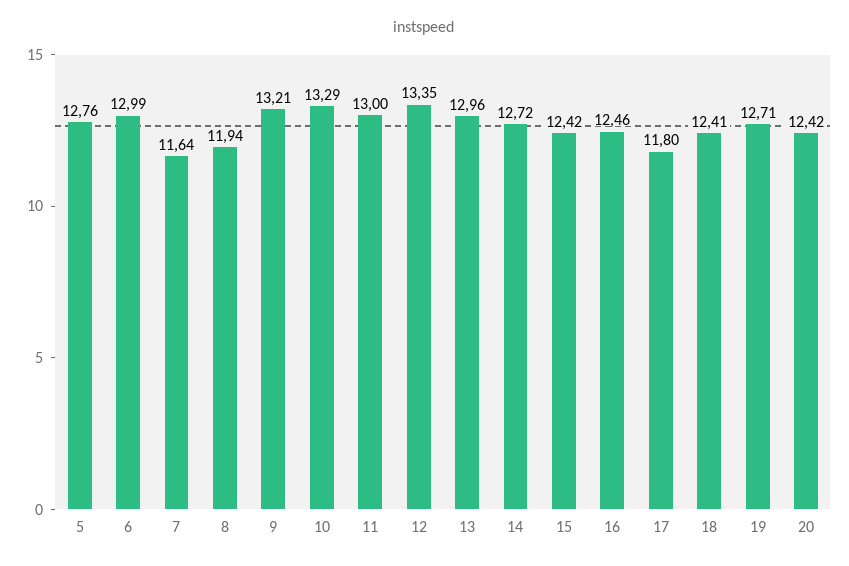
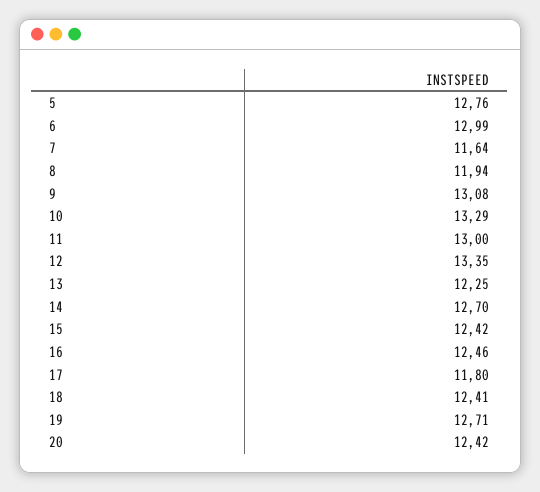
  {
    "5": 12.76,
    "6": 12.99,
    "7": 11.64,
    "8": 11.94,
-   "9": 13.21,
+   "9": 13.08,
    "10": 13.29,
    "11": 13,
    "12": 13.35,
-   "13": 12.96,
+   "13": 12.25,
-   "14": 12.72,
+   "14": 12.7,
    "15": 12.42,
    "16": 12.46,
    "17": 11.8,
    "18": 12.41,
    "19": 12.71,
    "20": 12.42
  }

